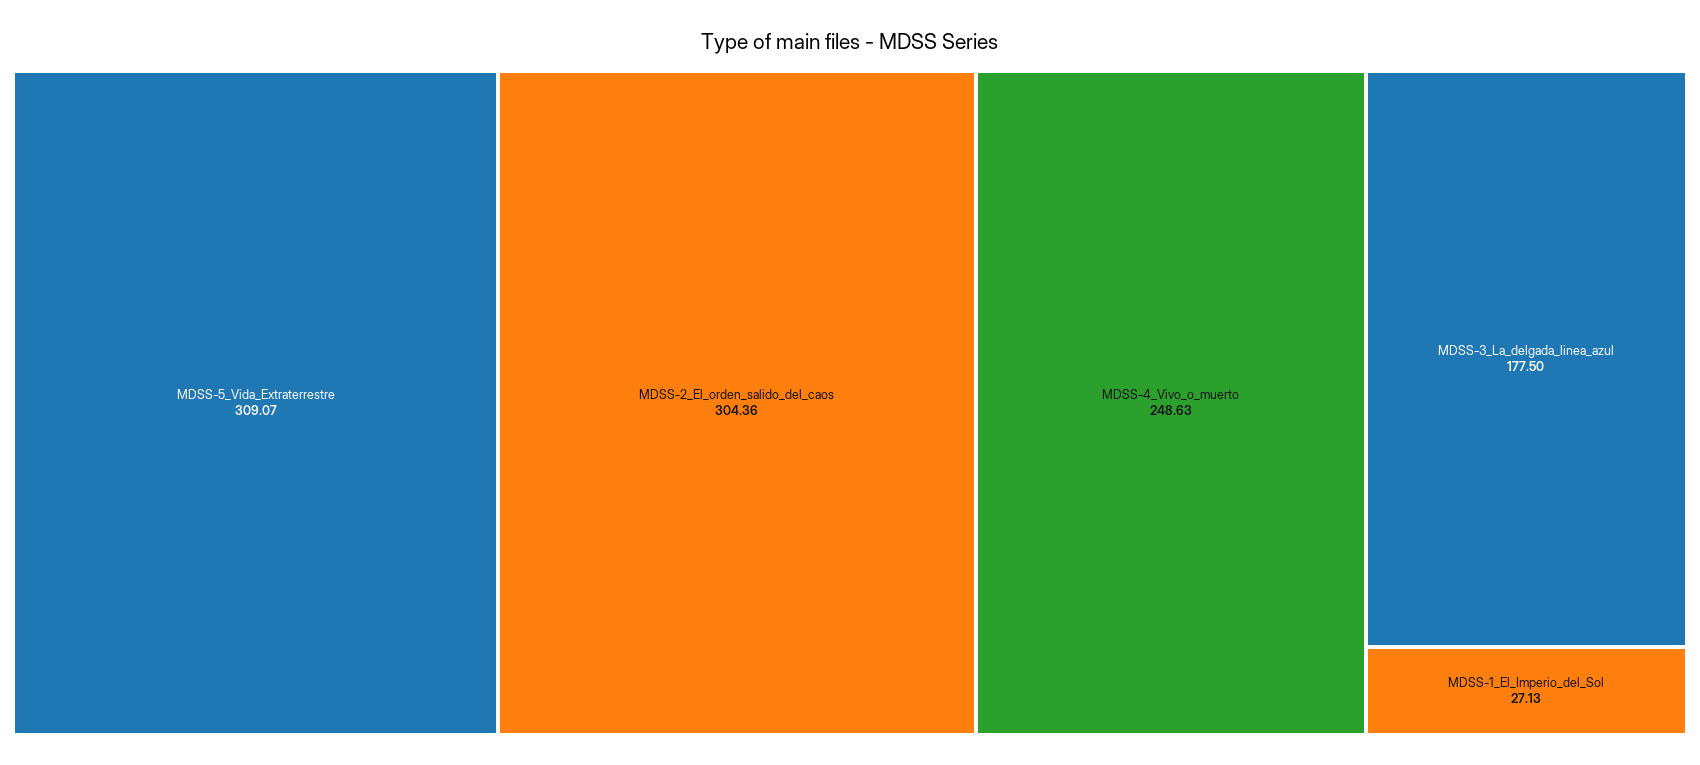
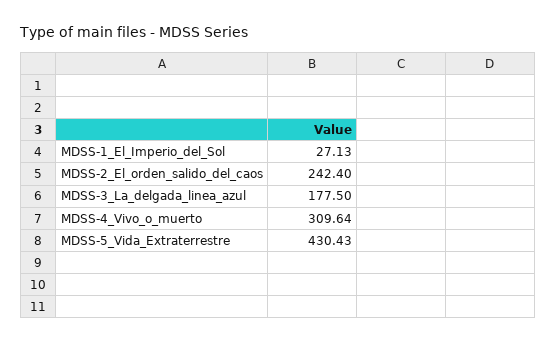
  {
-   "MDSS-5_Vida_Extraterrestre": 309.07,
+   "MDSS-5_Vida_Extraterrestre": 430.43,
-   "MDSS-2_El_orden_salido_del_caos": 304.36,
+   "MDSS-2_El_orden_salido_del_caos": 242.4,
-   "MDSS-4_Vivo_o_muerto": 248.63,
+   "MDSS-4_Vivo_o_muerto": 309.64,
    "MDSS-3_La_delgada_linea_azul": 177.5,
    "MDSS-1_El_Imperio_del_Sol": 27.13
  }

